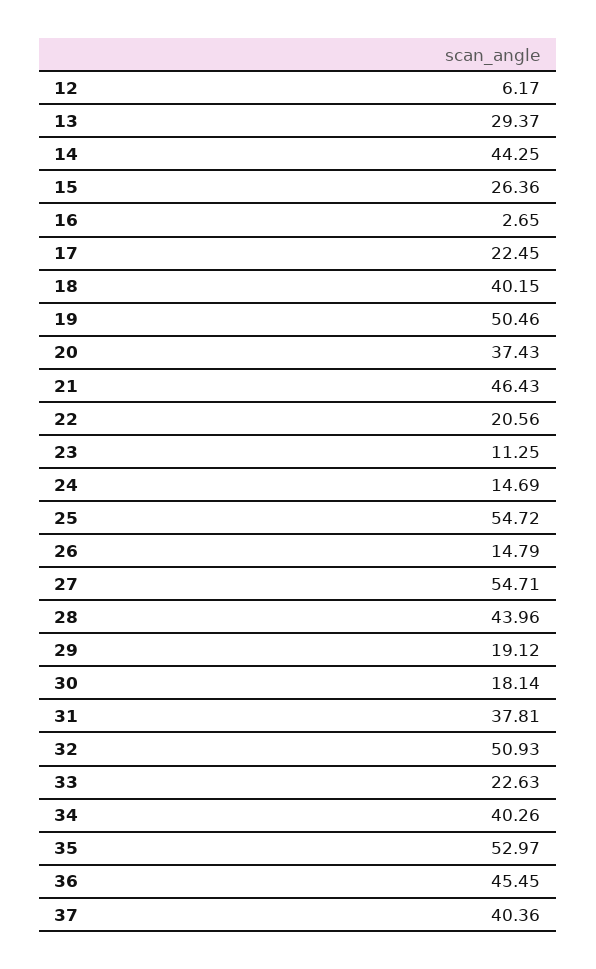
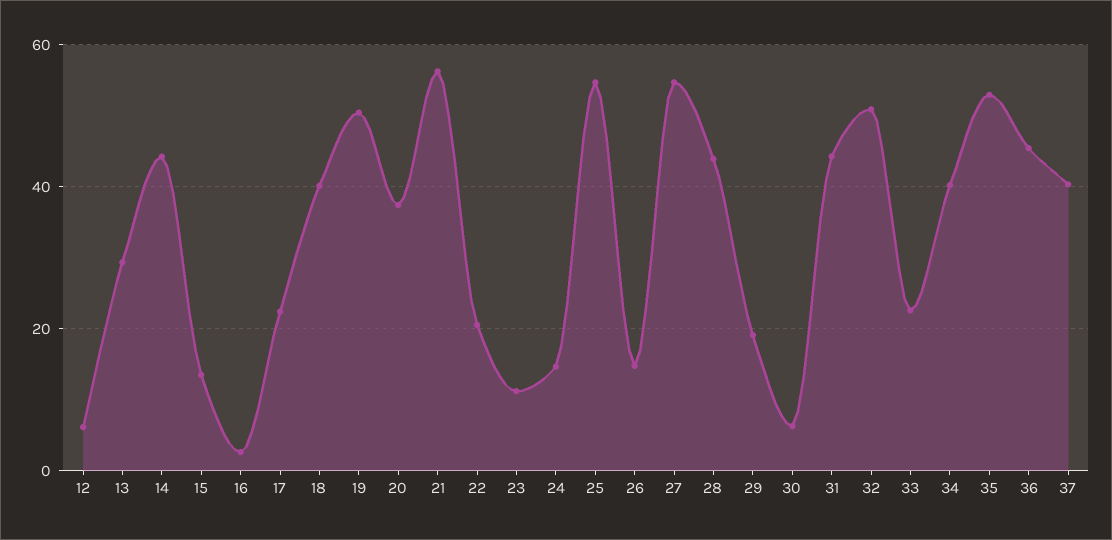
  {
    "12": 6.17,
    "13": 29.37,
    "14": 44.25,
-   "15": 26.36,
+   "15": 14,
    "16": 2.65,
    "17": 22.45,
    "18": 40.15,
    "19": 50.46,
    "20": 37.43,
-   "21": 46.43,
+   "21": 56,
    "22": 20.56,
    "23": 11.25,
    "24": 14.69,
    "25": 54.72,
    "26": 14.79,
    "27": 54.71,
    "28": 43.96,
    "29": 19.12,
-   "30": 18.14,
+   "30": 6,
-   "31": 37.81,
+   "31": 44,
    "32": 50.93,
    "33": 22.63,
    "34": 40.26,
    "35": 52.97,
    "36": 45.45,
    "37": 40.36
  }

